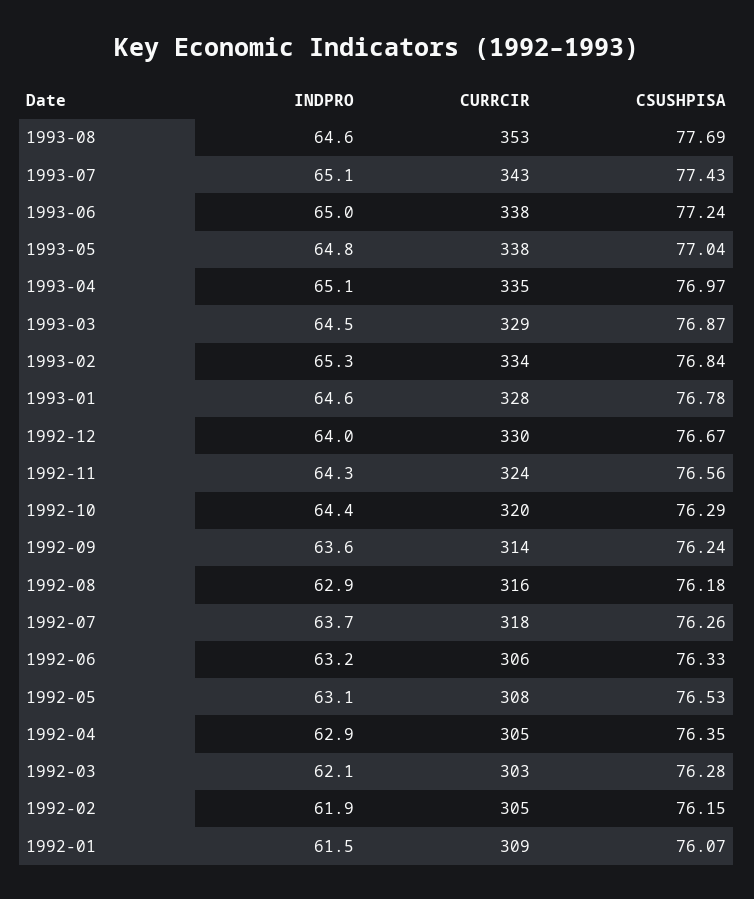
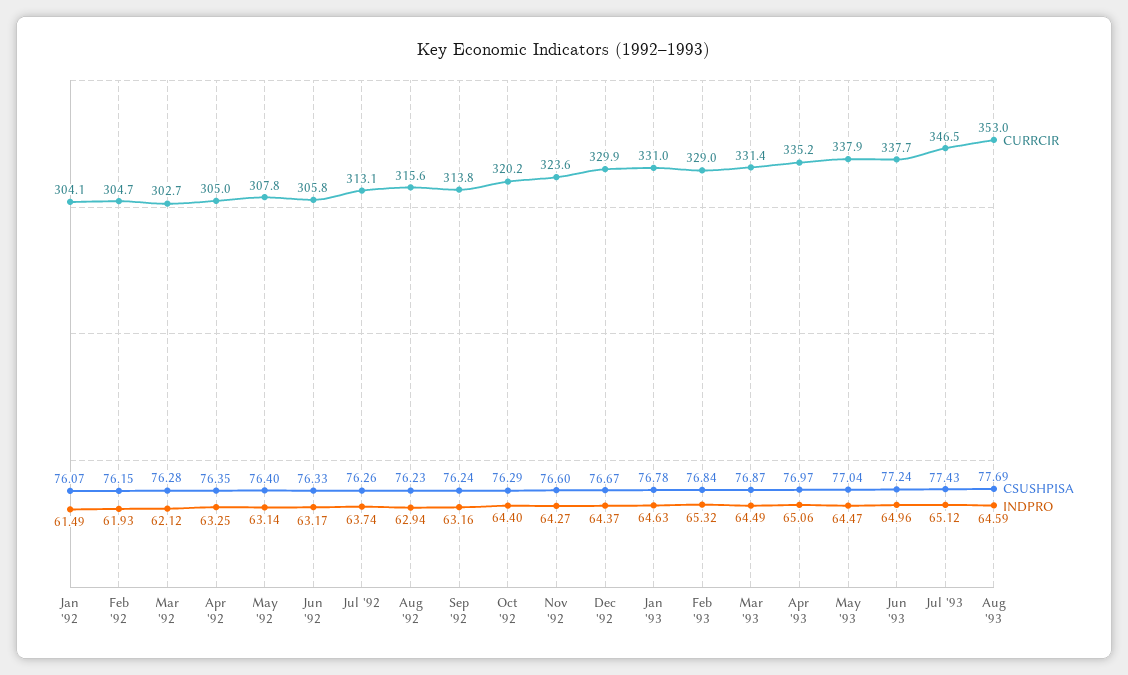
  {
    "INDPRO": {
      "1993-08": 64.59,
      "1993-07": 65.12,
      "1993-06": 64.96,
-     "1993-05": 64.8,
+     "1993-05": 64.47,
      "1993-04": 65.06,
      "1993-03": 64.49,
      "1993-02": 65.32,
      "1993-01": 64.63,
-     "1992-12": 64,
+     "1992-12": 64.37,
      "1992-11": 64.27,
      "1992-10": 64.4,
-     "1992-09": 63.6,
+     "1992-09": 63.16,
      "1992-08": 62.94,
      "1992-07": 63.74,
      "1992-06": 63.17,
      "1992-05": 63.14,
-     "1992-04": 62.9,
+     "1992-04": 63.25,
      "1992-03": 62.12,
      "1992-02": 61.93,
      "1992-01": 61.49
    },
    "CURRCIR": {
      "1993-08": 353,
-     "1993-07": 343,
+     "1993-07": 346.5,
      "1993-06": 337.7,
      "1993-05": 337.9,
      "1993-04": 335.2,
-     "1993-03": 329,
+     "1993-03": 331.4,
-     "1993-02": 334,
+     "1993-02": 329,
-     "1993-01": 328,
+     "1993-01": 331,
      "1992-12": 329.9,
      "1992-11": 323.6,
      "1992-10": 320.2,
      "1992-09": 313.8,
      "1992-08": 315.6,
-     "1992-07": 318,
+     "1992-07": 313.1,
      "1992-06": 305.8,
      "1992-05": 307.8,
      "1992-04": 305,
      "1992-03": 302.7,
      "1992-02": 304.7,
-     "1992-01": 309
+     "1992-01": 304.1
    },
    "CSUSHPISA": {
      "1993-08": 77.69,
      "1993-07": 77.43,
      "1993-06": 77.24,
      "1993-05": 77.04,
      "1993-04": 76.97,
      "1993-03": 76.87,
      "1993-02": 76.84,
      "1993-01": 76.78,
      "1992-12": 76.67,
-     "1992-11": 76.56,
+     "1992-11": 76.6,
      "1992-10": 76.29,
      "1992-09": 76.24,
-     "1992-08": 76.18,
+     "1992-08": 76.23,
      "1992-07": 76.26,
      "1992-06": 76.33,
-     "1992-05": 76.53,
+     "1992-05": 76.4,
      "1992-04": 76.35,
      "1992-03": 76.28,
      "1992-02": 76.15,
      "1992-01": 76.07
    }
  }

